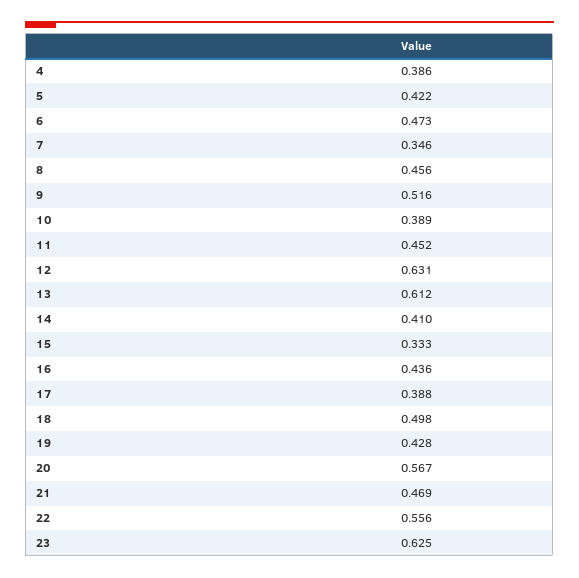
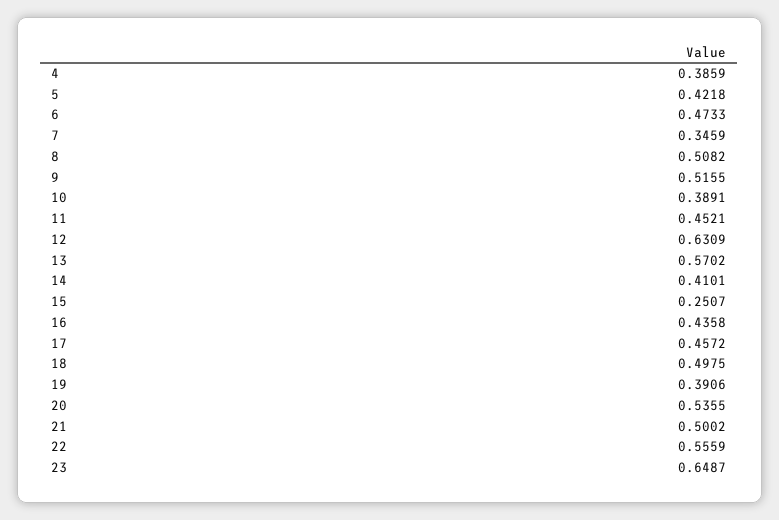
  {
    "4": 0.3859,
    "5": 0.4218,
    "6": 0.4733,
    "7": 0.3459,
-   "8": 0.456,
+   "8": 0.5082,
    "9": 0.5155,
    "10": 0.3891,
    "11": 0.4521,
    "12": 0.6309,
-   "13": 0.612,
+   "13": 0.5702,
    "14": 0.4101,
-   "15": 0.333,
+   "15": 0.2507,
    "16": 0.4358,
-   "17": 0.388,
+   "17": 0.4572,
    "18": 0.4975,
-   "19": 0.428,
+   "19": 0.3906,
-   "20": 0.567,
+   "20": 0.5355,
-   "21": 0.469,
+   "21": 0.5002,
    "22": 0.5559,
-   "23": 0.625
+   "23": 0.6487
  }

